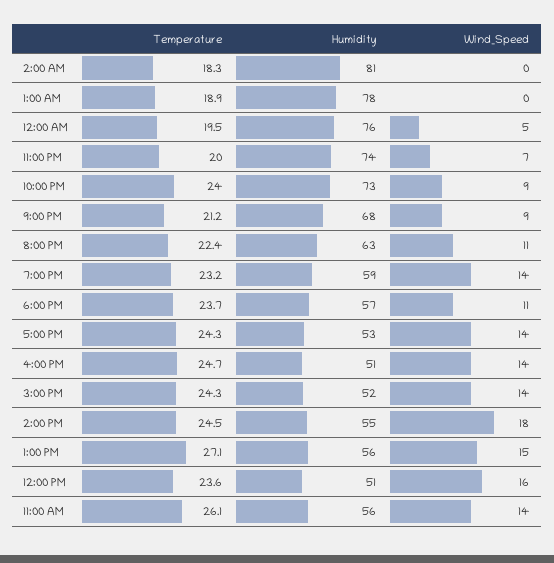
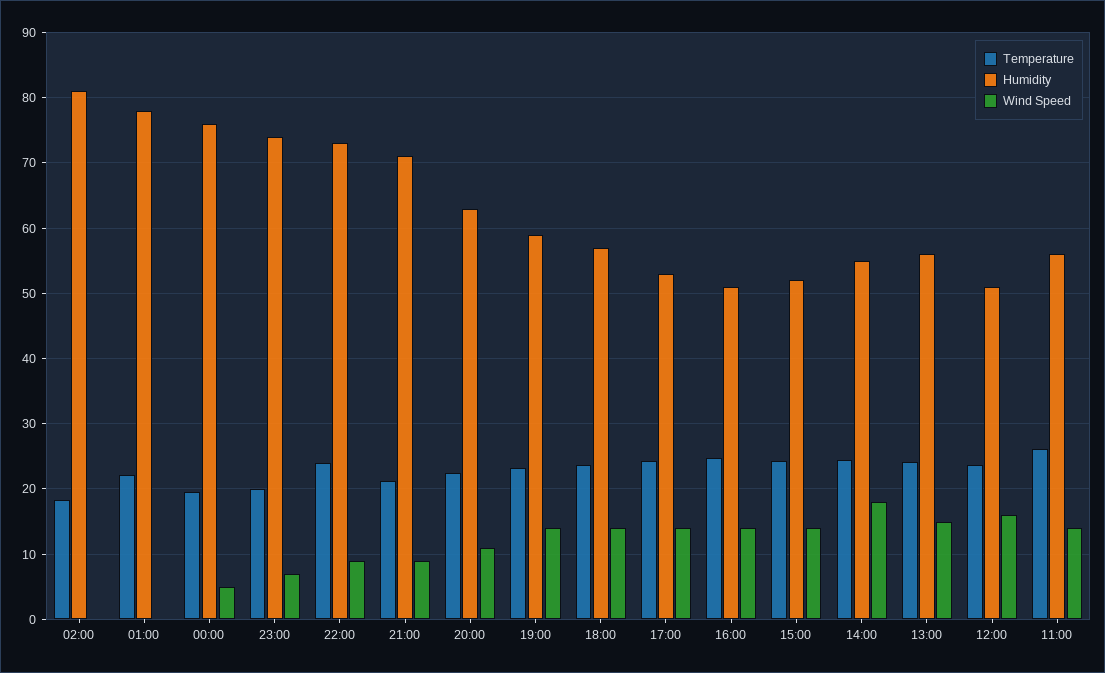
  {
    "Temperature": {
      "2:00 AM": 18.3,
-     "1:00 AM": 18.9,
+     "1:00 AM": 22,
      "12:00 AM": 19.5,
      "11:00 PM": 20,
      "10:00 PM": 24,
      "9:00 PM": 21.2,
      "8:00 PM": 22.4,
      "7:00 PM": 23.2,
      "6:00 PM": 23.7,
      "5:00 PM": 24.3,
      "4:00 PM": 24.7,
      "3:00 PM": 24.3,
      "2:00 PM": 24.5,
-     "1:00 PM": 27.1,
+     "1:00 PM": 24,
      "12:00 PM": 23.6,
      "11:00 AM": 26.1
    },
    "Humidity": {
      "2:00 AM": 81,
      "1:00 AM": 78,
      "12:00 AM": 76,
      "11:00 PM": 74,
      "10:00 PM": 73,
-     "9:00 PM": 68,
+     "9:00 PM": 71,
      "8:00 PM": 63,
      "7:00 PM": 59,
      "6:00 PM": 57,
      "5:00 PM": 53,
      "4:00 PM": 51,
      "3:00 PM": 52,
      "2:00 PM": 55,
      "1:00 PM": 56,
      "12:00 PM": 51,
      "11:00 AM": 56
    },
    "Wind_Speed": {
      "2:00 AM": 0,
      "1:00 AM": 0,
      "12:00 AM": 5,
      "11:00 PM": 7,
      "10:00 PM": 9,
      "9:00 PM": 9,
      "8:00 PM": 11,
      "7:00 PM": 14,
-     "6:00 PM": 11,
+     "6:00 PM": 14,
      "5:00 PM": 14,
      "4:00 PM": 14,
      "3:00 PM": 14,
      "2:00 PM": 18,
      "1:00 PM": 15,
      "12:00 PM": 16,
      "11:00 AM": 14
    }
  }

